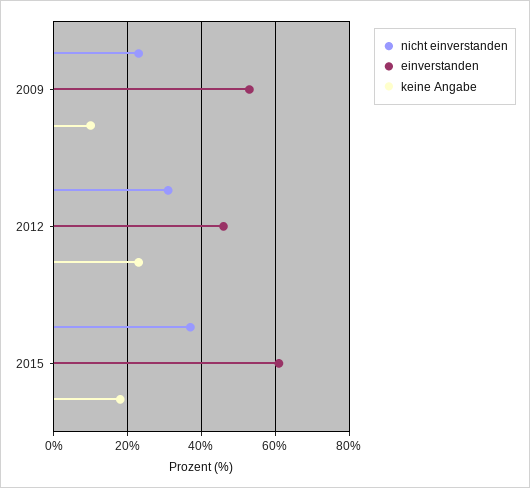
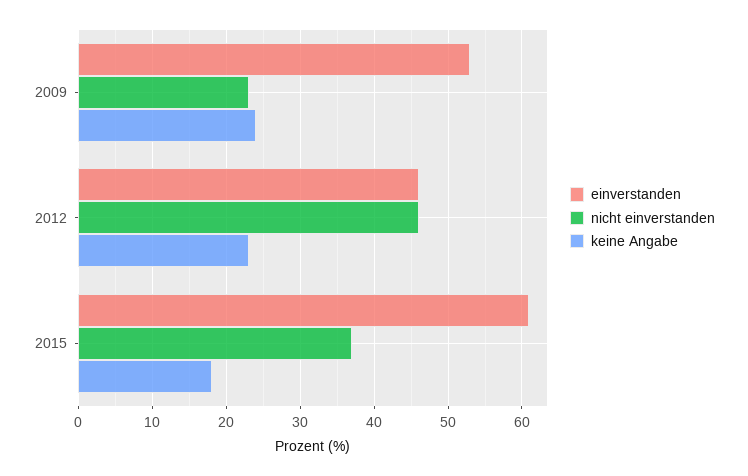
  {
    "nicht einverstanden": {
      "2009": 23,
-     "2012": 30,
+     "2012": 46,
      "2015": 37
    },
    "einverstanden": {
      "2009": 53,
      "2012": 46,
      "2015": 61
    },
    "keine Angabe": {
-     "2009": 10,
+     "2009": 24,
      "2012": 23,
      "2015": 18
    }
  }

